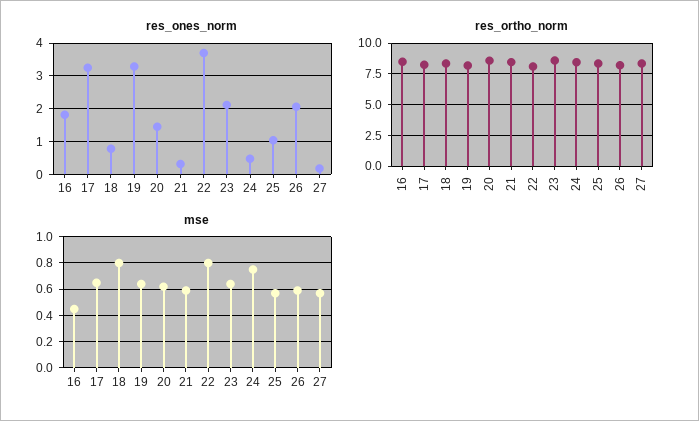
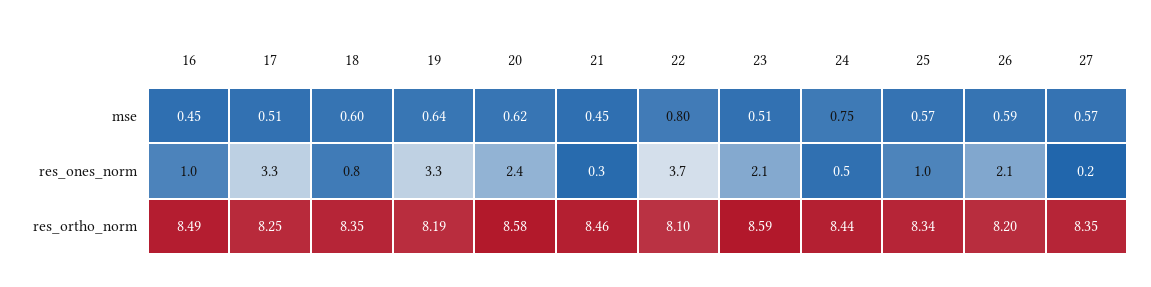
  {
    "res_ones_norm": {
-     "16": 1.8,
+     "16": 1,
      "17": 3.3,
      "18": 0.8,
      "19": 3.3,
-     "20": 1.4,
+     "20": 2.4,
      "21": 0.3,
      "22": 3.7,
      "23": 2.1,
      "24": 0.5,
      "25": 1,
      "26": 2.1,
      "27": 0.2
    },
    "res_ortho_norm": {
      "16": 8.49,
      "17": 8.25,
      "18": 8.35,
      "19": 8.19,
      "20": 8.58,
      "21": 8.46,
      "22": 8.1,
      "23": 8.59,
      "24": 8.44,
      "25": 8.34,
      "26": 8.2,
      "27": 8.35
    },
    "mse": {
      "16": 0.45,
-     "17": 0.65,
+     "17": 0.51,
-     "18": 0.8,
+     "18": 0.6,
      "19": 0.64,
      "20": 0.62,
-     "21": 0.6,
+     "21": 0.45,
      "22": 0.8,
-     "23": 0.65,
+     "23": 0.51,
      "24": 0.75,
      "25": 0.57,
      "26": 0.59,
      "27": 0.57
    }
  }

